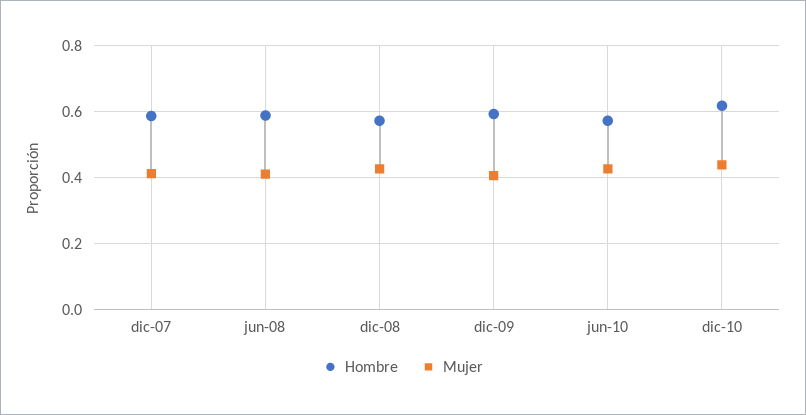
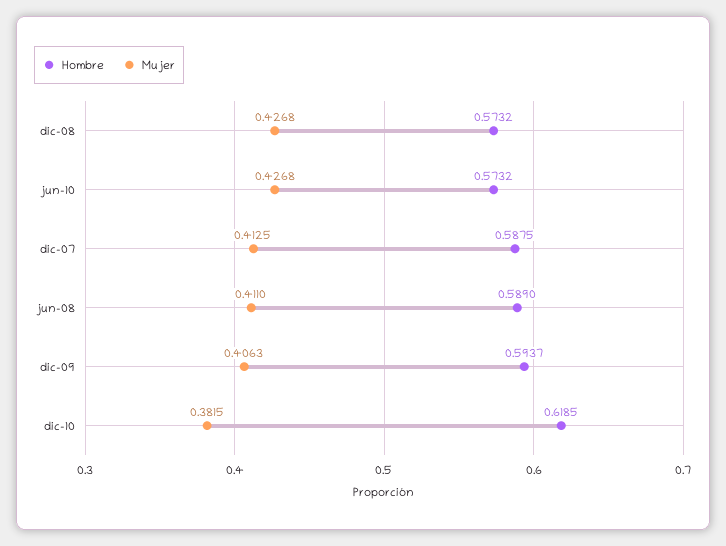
  {
    "Hombre": {
      "dic-07": 0.5875,
      "jun-08": 0.589,
      "dic-08": 0.5732,
      "dic-09": 0.5937,
      "jun-10": 0.5732,
      "dic-10": 0.6185
    },
    "Mujer": {
      "dic-07": 0.4125,
      "jun-08": 0.411,
      "dic-08": 0.4268,
      "dic-09": 0.4063,
      "jun-10": 0.4268,
-     "dic-10": 0.44
+     "dic-10": 0.3815
    }
  }

